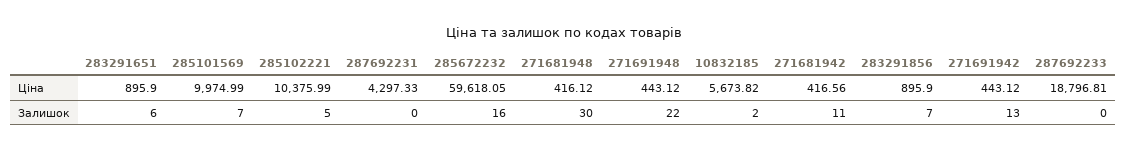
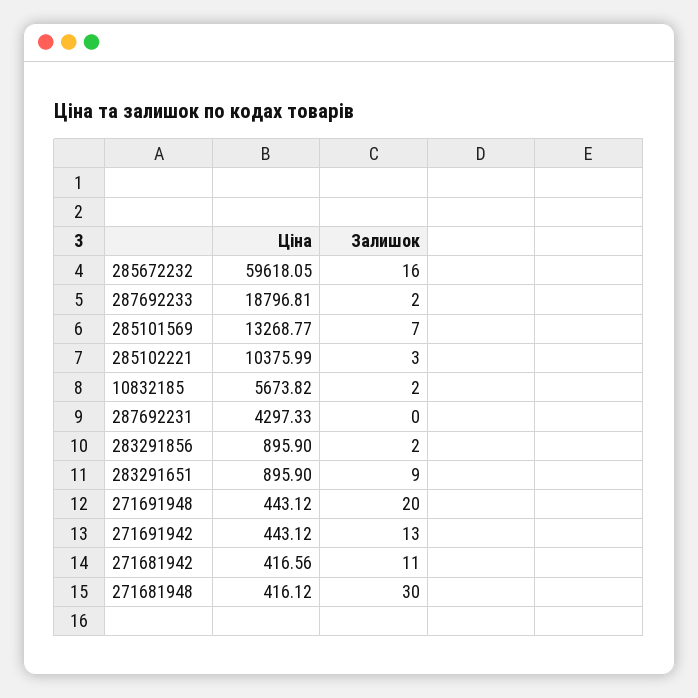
  {
    "283291651": {
      "Ціна": 895.9,
-     "Залишок": 6
+     "Залишок": 9
    },
    "285101569": {
-     "Ціна": 9974.99,
+     "Ціна": 13268.77,
      "Залишок": 7
    },
    "285102221": {
      "Ціна": 10375.99,
-     "Залишок": 5
+     "Залишок": 3
    },
    "287692231": {
      "Ціна": 4297.33,
      "Залишок": 0
    },
    "285672232": {
      "Ціна": 59618.05,
      "Залишок": 16
    },
    "271681948": {
      "Ціна": 416.12,
      "Залишок": 30
    },
    "271691948": {
      "Ціна": 443.12,
-     "Залишок": 22
+     "Залишок": 20
    },
    "10832185": {
      "Ціна": 5673.82,
      "Залишок": 2
    },
    "271681942": {
      "Ціна": 416.56,
      "Залишок": 11
    },
    "283291856": {
      "Ціна": 895.9,
-     "Залишок": 7
+     "Залишок": 2
    },
    "271691942": {
      "Ціна": 443.12,
      "Залишок": 13
    },
    "287692233": {
      "Ціна": 18796.81,
-     "Залишок": 0
+     "Залишок": 2
    }
  }

